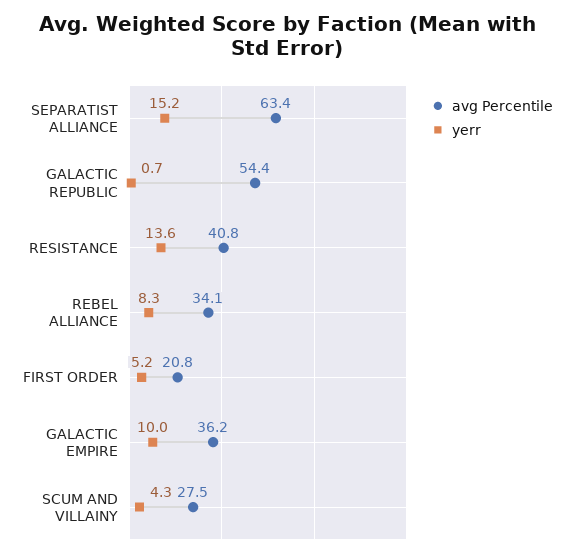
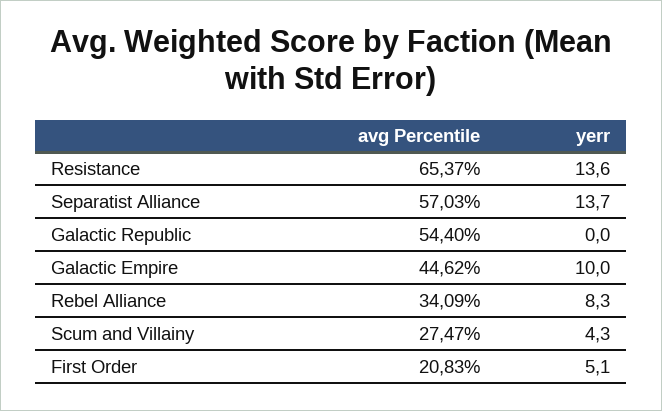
  {
    "avg Percentile": {
-     "SEPARATIST ALLIANCE": 63.4,
+     "SEPARATIST ALLIANCE": 57.03,
      "GALACTIC REPUBLIC": 54.4,
-     "RESISTANCE": 40.8,
+     "RESISTANCE": 65.37,
      "REBEL ALLIANCE": 34.09,
      "FIRST ORDER": 20.83,
-     "GALACTIC EMPIRE": 36.2,
+     "GALACTIC EMPIRE": 44.62,
      "SCUM AND VILLAINY": 27.47
    },
    "yerr": {
-     "SEPARATIST ALLIANCE": 15.2,
+     "SEPARATIST ALLIANCE": 13.7,
-     "GALACTIC REPUBLIC": 0.7,
+     "GALACTIC REPUBLIC": 0,
      "RESISTANCE": 13.6,
      "REBEL ALLIANCE": 8.3,
-     "FIRST ORDER": 5.2,
+     "FIRST ORDER": 5.1,
      "GALACTIC EMPIRE": 10,
      "SCUM AND VILLAINY": 4.3
    }
  }

